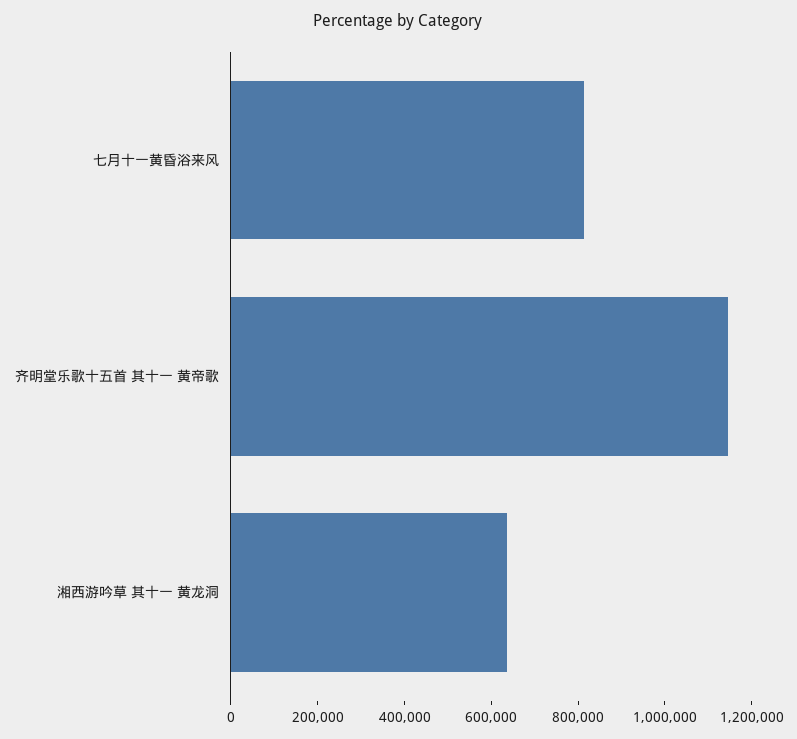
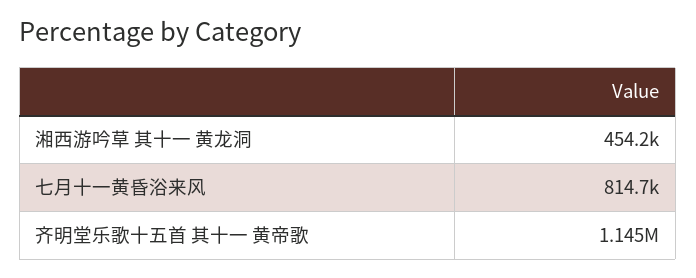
  {
    "七月十一黄昏浴来风": 814700,
    "齐明堂乐歌十五首 其十一 黄帝歌": 1145000,
-   "湘西游吟草 其十一 黄龙洞": 650000
+   "湘西游吟草 其十一 黄龙洞": 454200
  }

